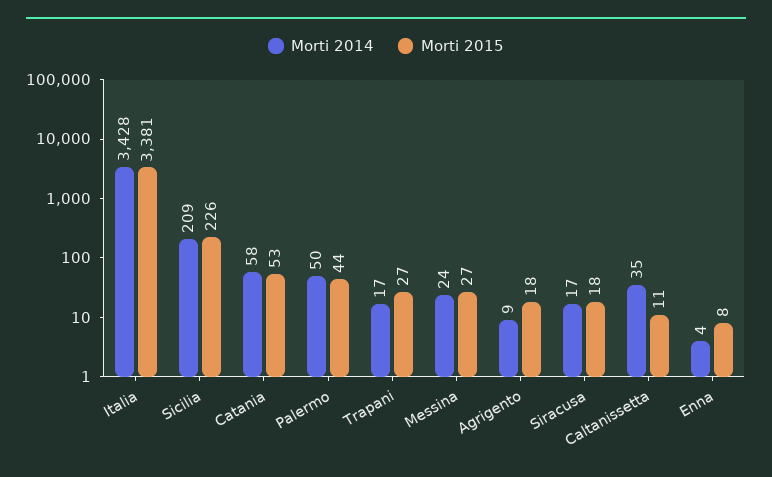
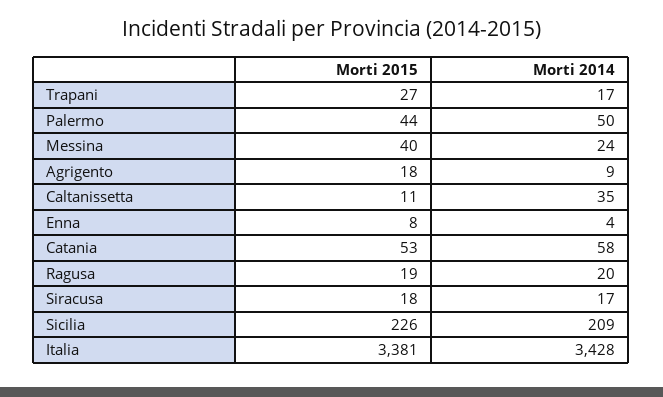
  {
    "Morti 2014": {
      "Italia": 3428,
      "Sicilia": 209,
      "Catania": 58,
      "Palermo": 50,
      "Trapani": 17,
      "Messina": 24,
      "Agrigento": 9,
      "Siracusa": 17,
      "Caltanissetta": 35,
-     "Enna": 4
+     "Enna": 4,
+     "Ragusa": 20
    },
    "Morti 2015": {
      "Italia": 3381,
      "Sicilia": 226,
      "Catania": 53,
      "Palermo": 44,
      "Trapani": 27,
-     "Messina": 27,
+     "Messina": 40,
      "Agrigento": 18,
      "Siracusa": 18,
      "Caltanissetta": 11,
-     "Enna": 8
+     "Enna": 8,
+     "Ragusa": 19
    }
  }

